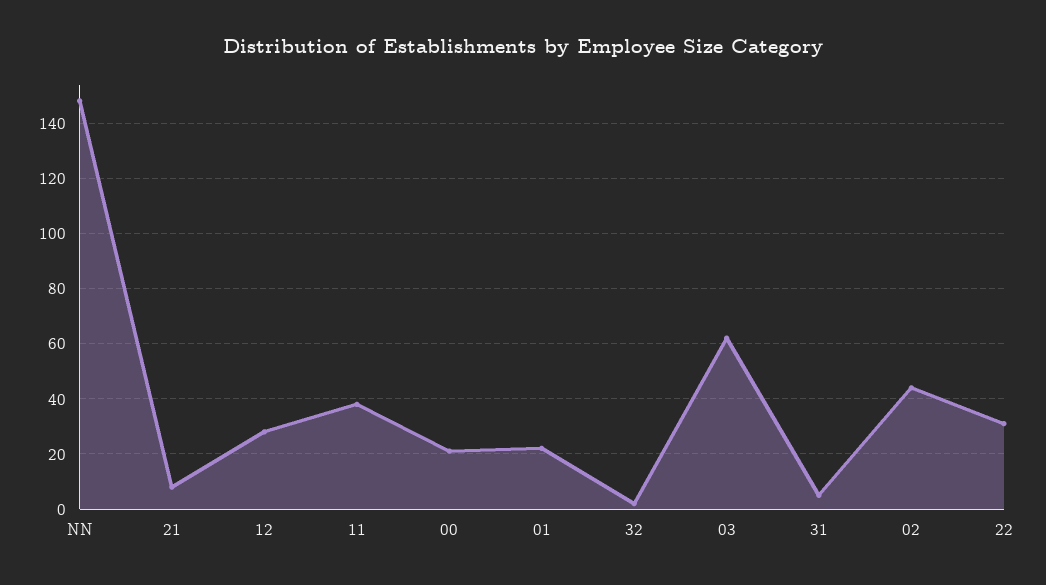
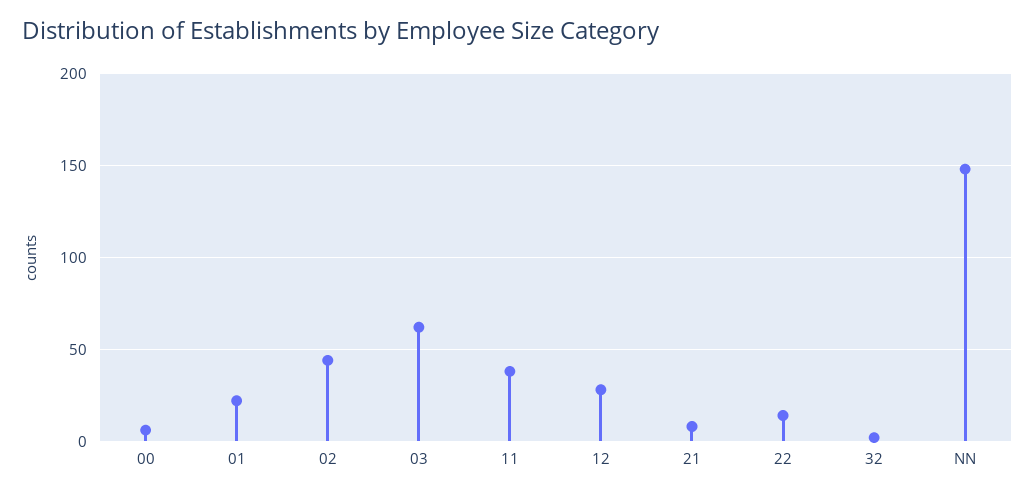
  {
    "NN": 150,
    "21": 10,
    "12": 30,
    "11": 40,
-   "00": 20,
+   "00": 5,
    "01": 20,
    "32": 0,
    "03": 60,
-   "31": 5,
    "02": 45,
-   "22": 30
+   "22": 15
  }

